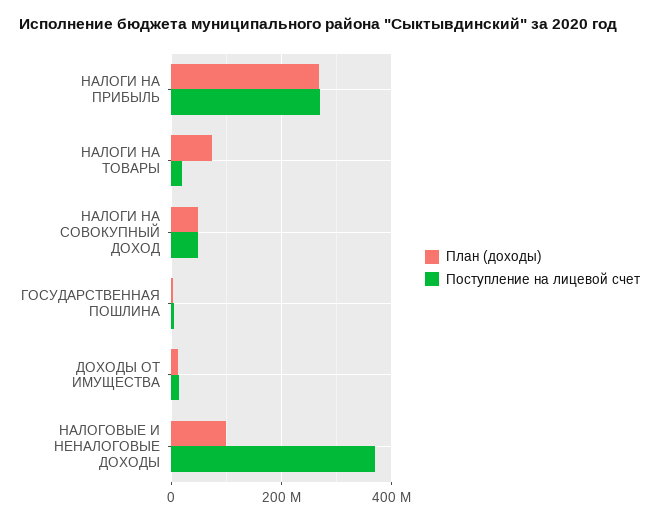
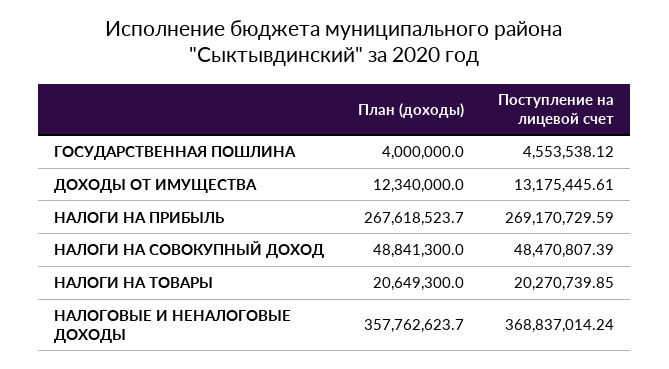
  {
    "План (доходы)": {
      "НАЛОГИ НА ПРИБЫЛЬ": 267618523.7,
-     "НАЛОГИ НА ТОВАРЫ": 80000000,
+     "НАЛОГИ НА ТОВАРЫ": 20649300,
      "НАЛОГИ НА СОВОКУПНЫЙ ДОХОД": 48841300,
      "ГОСУДАРСТВЕННАЯ ПОШЛИНА": 4000000,
      "ДОХОДЫ ОТ ИМУЩЕСТВА": 12340000,
-     "НАЛОГОВЫЕ И НЕНАЛОГОВЫЕ ДОХОДЫ": 100000000
+     "НАЛОГОВЫЕ И НЕНАЛОГОВЫЕ ДОХОДЫ": 357762623.7
    },
    "Поступление на лицевой счет": {
      "НАЛОГИ НА ПРИБЫЛЬ": 269170729.59,
      "НАЛОГИ НА ТОВАРЫ": 20270739.85,
      "НАЛОГИ НА СОВОКУПНЫЙ ДОХОД": 48470807.39,
      "ГОСУДАРСТВЕННАЯ ПОШЛИНА": 4553538.12,
      "ДОХОДЫ ОТ ИМУЩЕСТВА": 13175445.61,
      "НАЛОГОВЫЕ И НЕНАЛОГОВЫЕ ДОХОДЫ": 368837014.24
    }
  }

